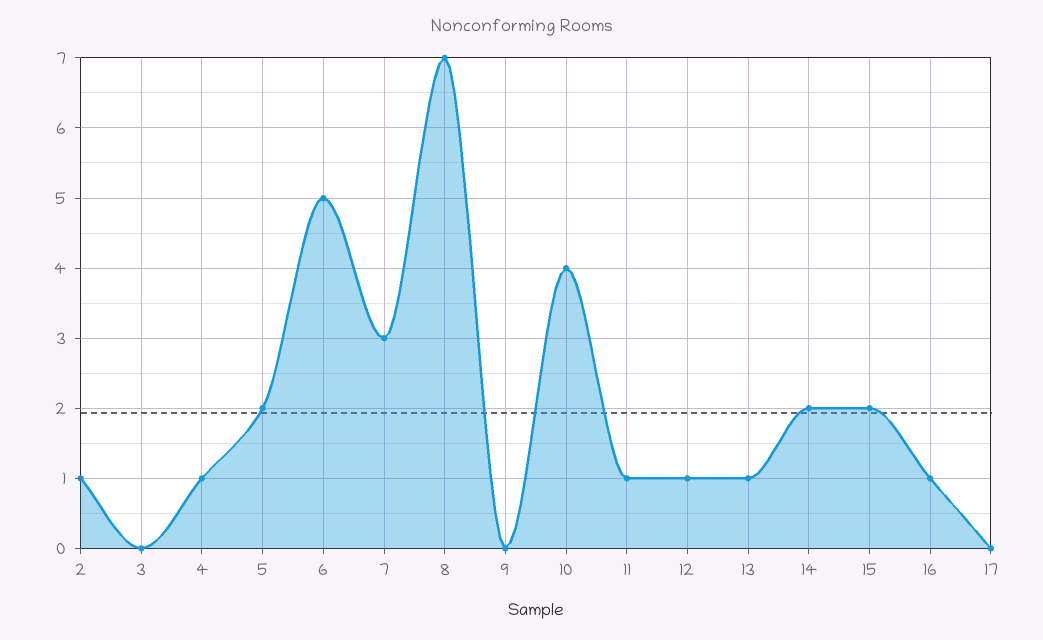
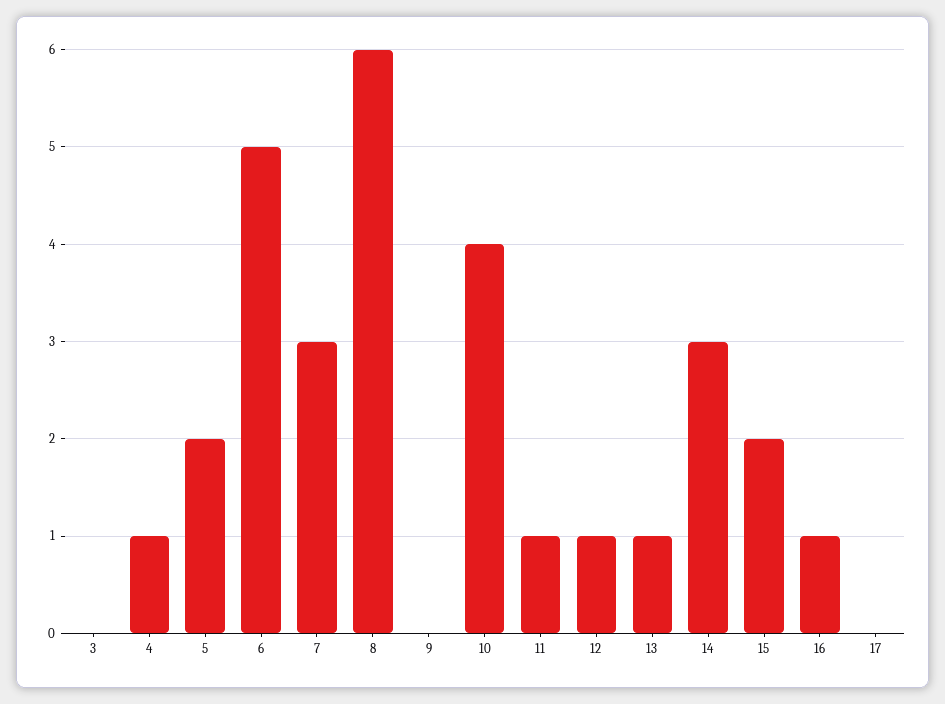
  {
-   "2": 1,
    "3": 0,
    "4": 1,
    "5": 2,
    "6": 5,
    "7": 3,
-   "8": 7,
+   "8": 6,
    "9": 0,
    "10": 4,
    "11": 1,
    "12": 1,
    "13": 1,
-   "14": 2,
+   "14": 3,
    "15": 2,
    "16": 1,
    "17": 0
  }

